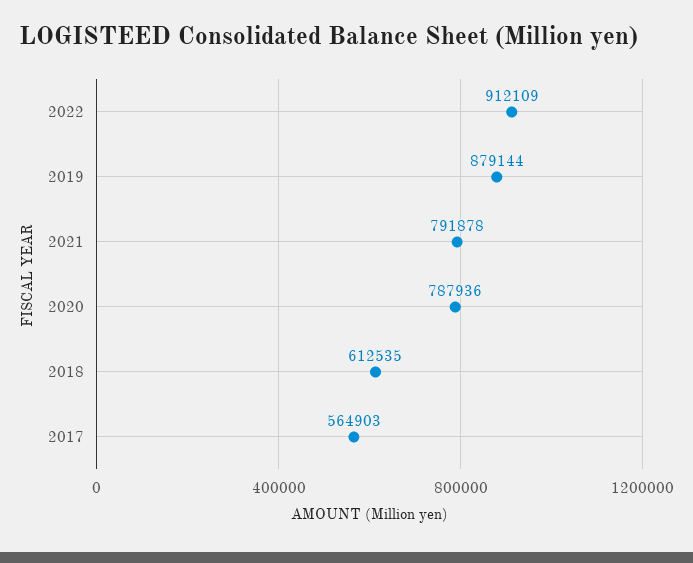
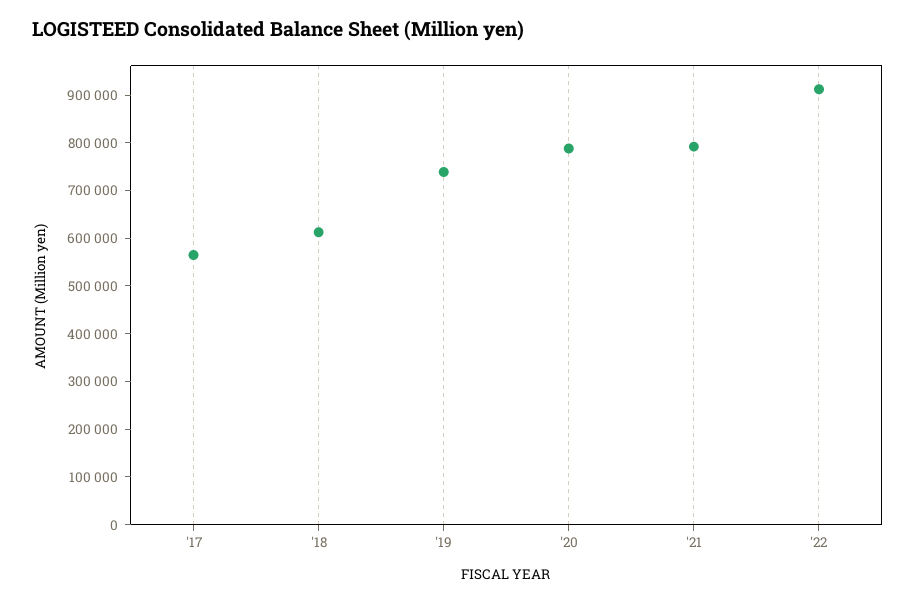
  {
    "2022": 912109,
-   "2019": 879144,
+   "2019": 740000,
    "2021": 791878,
    "2020": 787936,
    "2018": 612535,
    "2017": 564903
  }

